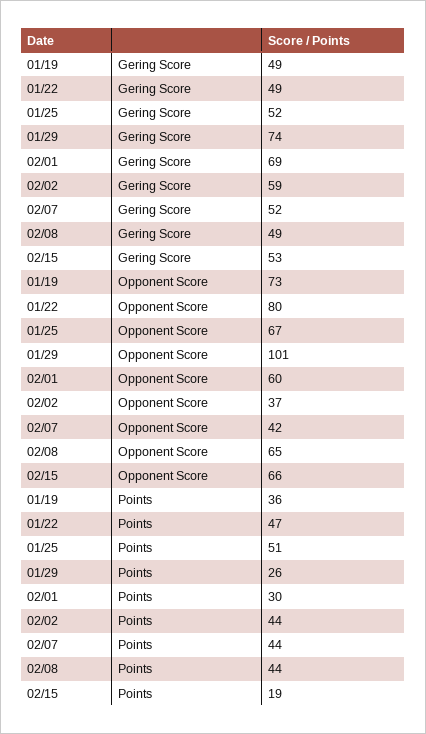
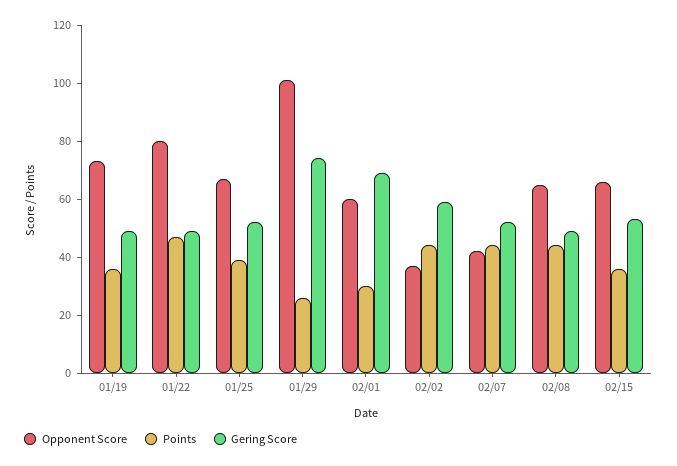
  {
    "Gering Score": {
      "01/19": 49,
      "01/22": 49,
      "01/25": 52,
      "01/29": 74,
      "02/01": 69,
      "02/02": 59,
      "02/07": 52,
      "02/08": 49,
      "02/15": 53
    },
    "Opponent Score": {
      "01/19": 73,
      "01/22": 80,
      "01/25": 67,
      "01/29": 101,
      "02/01": 60,
      "02/02": 37,
      "02/07": 42,
      "02/08": 65,
      "02/15": 66
    },
    "Points": {
      "01/19": 36,
      "01/22": 47,
-     "01/25": 51,
+     "01/25": 40,
      "01/29": 26,
      "02/01": 30,
      "02/02": 44,
      "02/07": 44,
      "02/08": 44,
-     "02/15": 19
+     "02/15": 35
    }
  }

